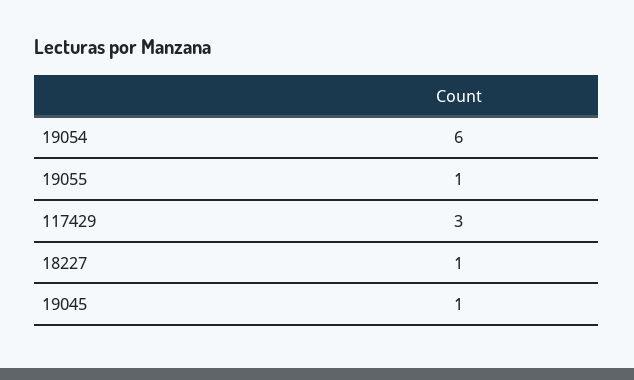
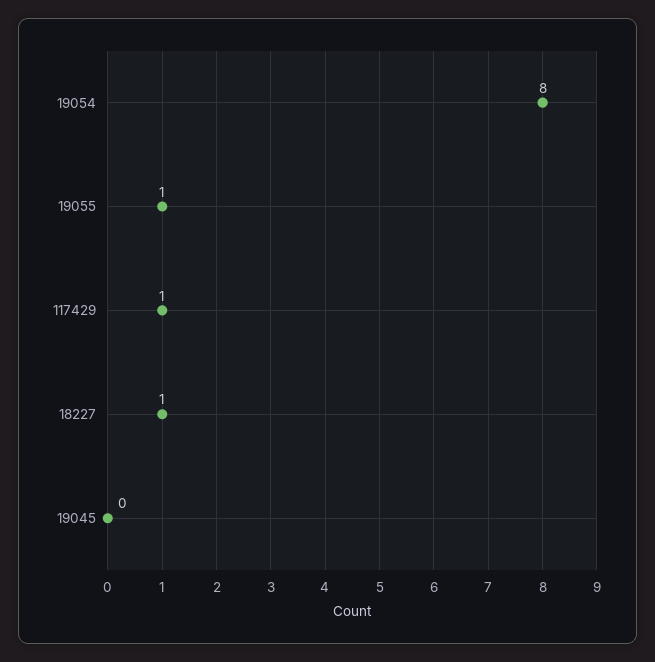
  {
-   "19054": 6,
+   "19054": 8,
    "19055": 1,
-   "117429": 3,
+   "117429": 1,
    "18227": 1,
-   "19045": 1
+   "19045": 0
  }

